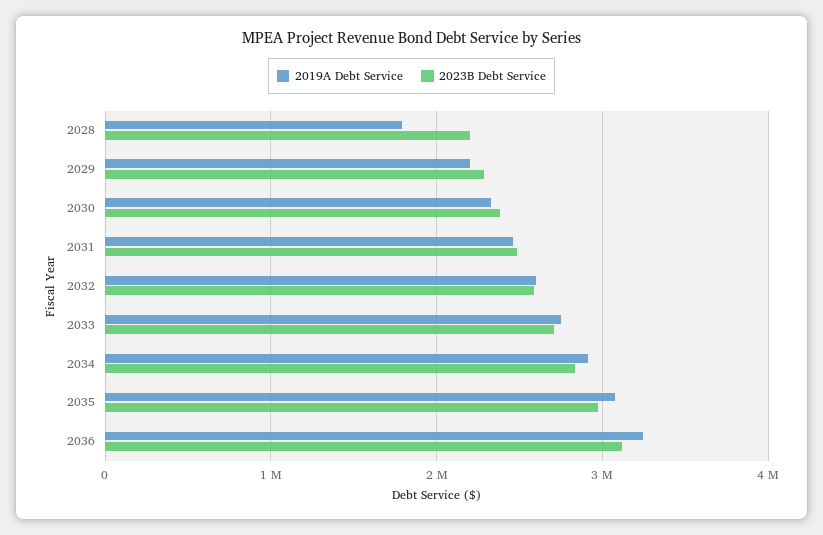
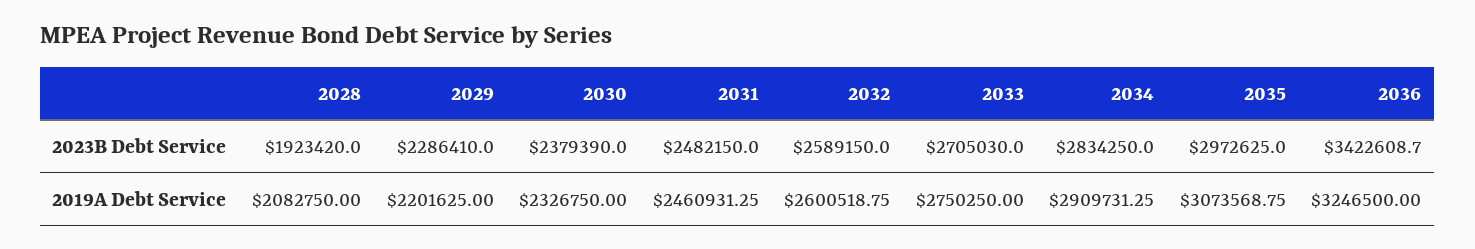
  {
    "2019A Debt Service": {
-     "2028": 1800000,
+     "2028": 2082750,
      "2029": 2201625,
      "2030": 2326750,
      "2031": 2460931.25,
      "2032": 2600518.75,
      "2033": 2750250,
      "2034": 2909731.25,
      "2035": 3073568.75,
      "2036": 3246500
    },
    "2023B Debt Service": {
-     "2028": 2200000,
+     "2028": 1923420,
      "2029": 2286410,
      "2030": 2379390,
      "2031": 2482150,
      "2032": 2589150,
      "2033": 2705030,
      "2034": 2834250,
      "2035": 2972625,
-     "2036": 3100000
+     "2036": 3422608.7
    }
  }

